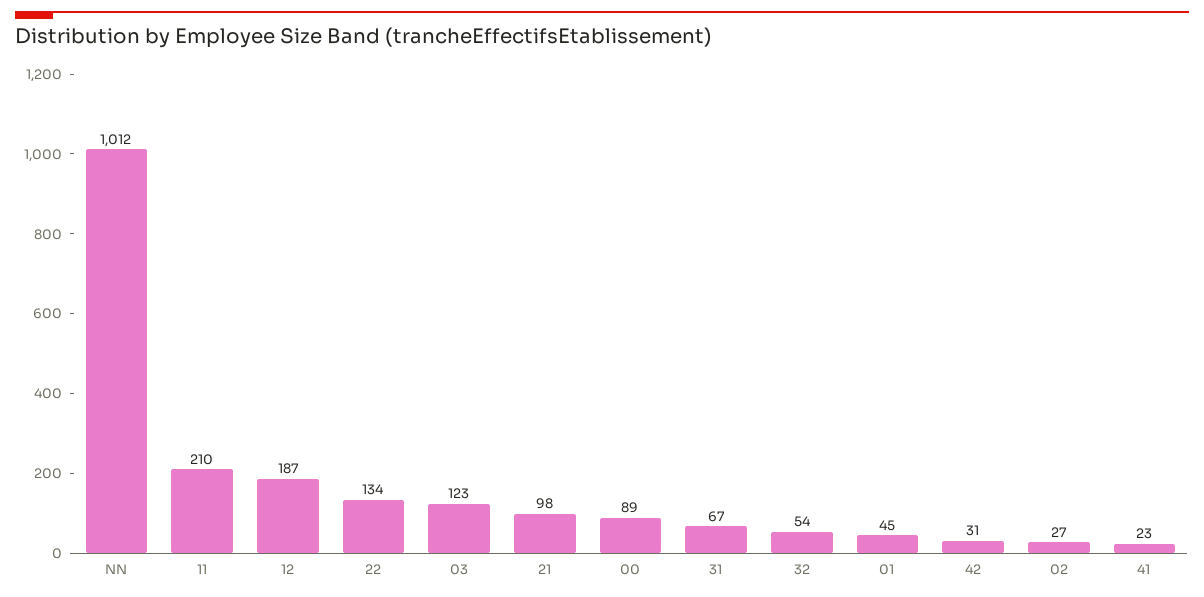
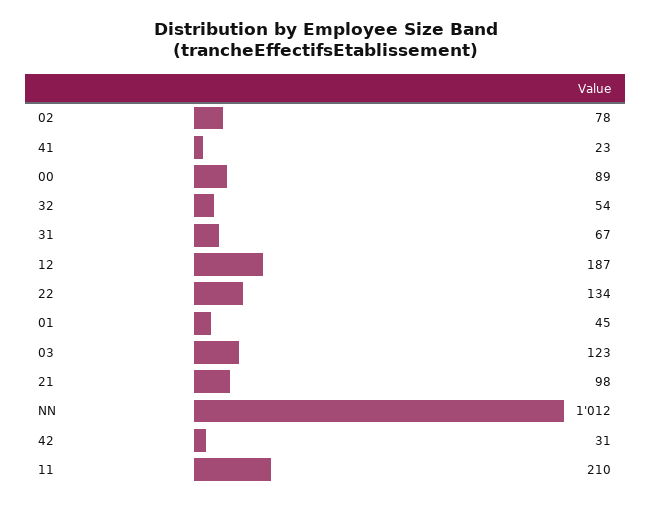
  {
    "NN": 1012,
    "11": 210,
    "12": 187,
    "22": 134,
    "03": 123,
    "21": 98,
    "00": 89,
    "31": 67,
    "32": 54,
    "01": 45,
    "42": 31,
-   "02": 27,
+   "02": 78,
    "41": 23
  }

